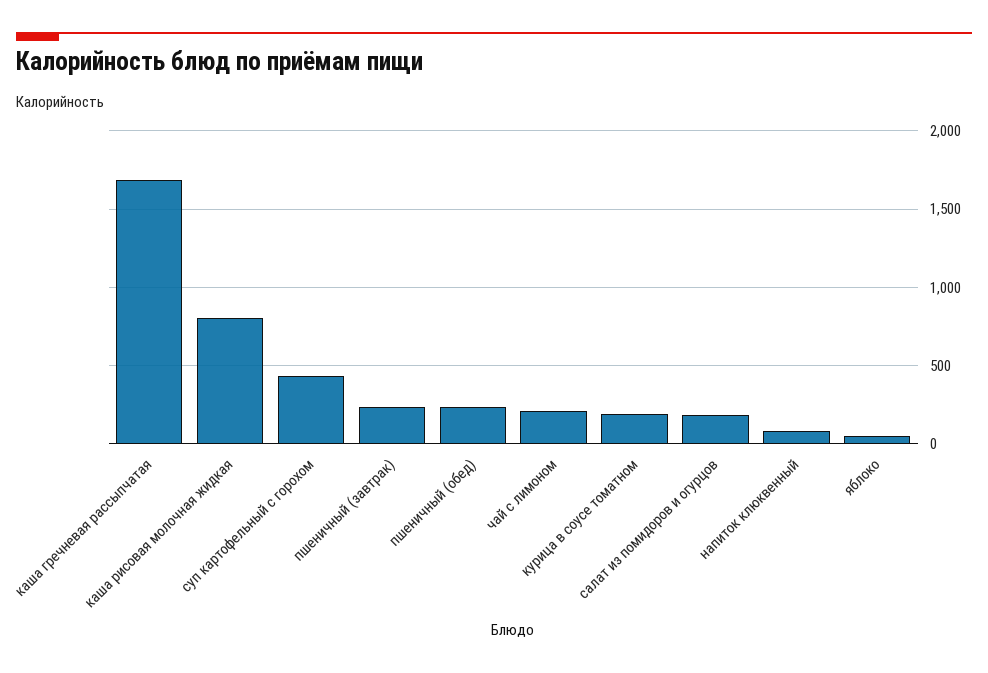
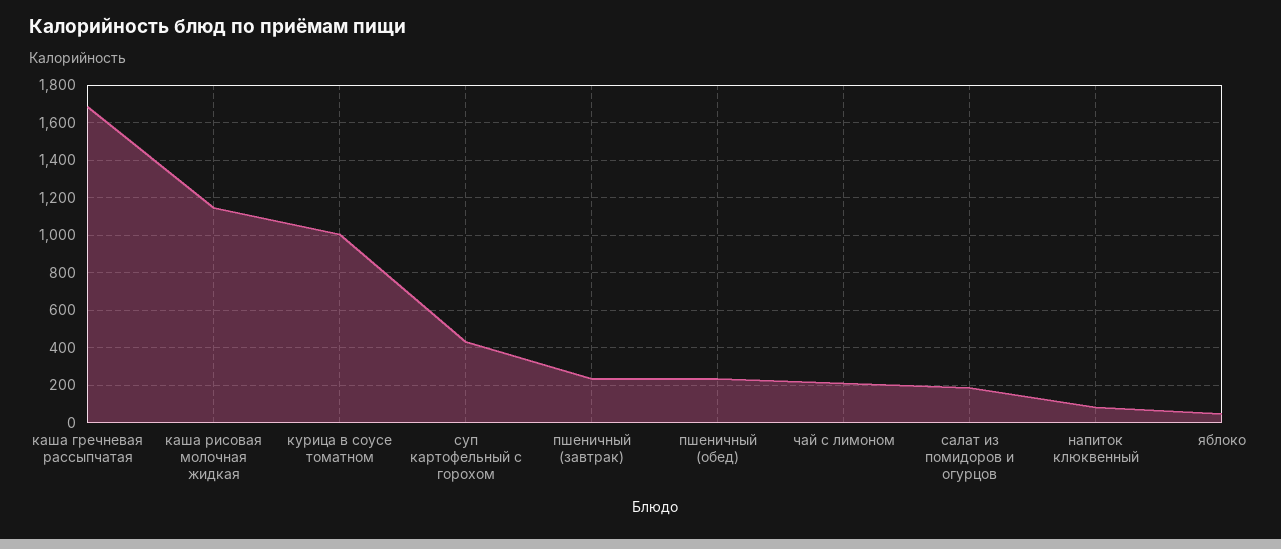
  {
    "каша гречневая рассыпчатая": 1700,
-   "каша рисовая молочная жидкая": 800,
+   "каша рисовая молочная жидкая": 1150,
    "суп картофельный с горохом": 450,
    "пшеничный (завтрак)": 250,
    "пшеничный (обед)": 250,
    "чай с лимоном": 200,
-   "курица в соусе томатном": 200,
+   "курица в соусе томатном": 1000,
    "салат из помидоров и огурцов": 200,
    "напиток клюквенный": 100,
    "яблоко": 50
  }

